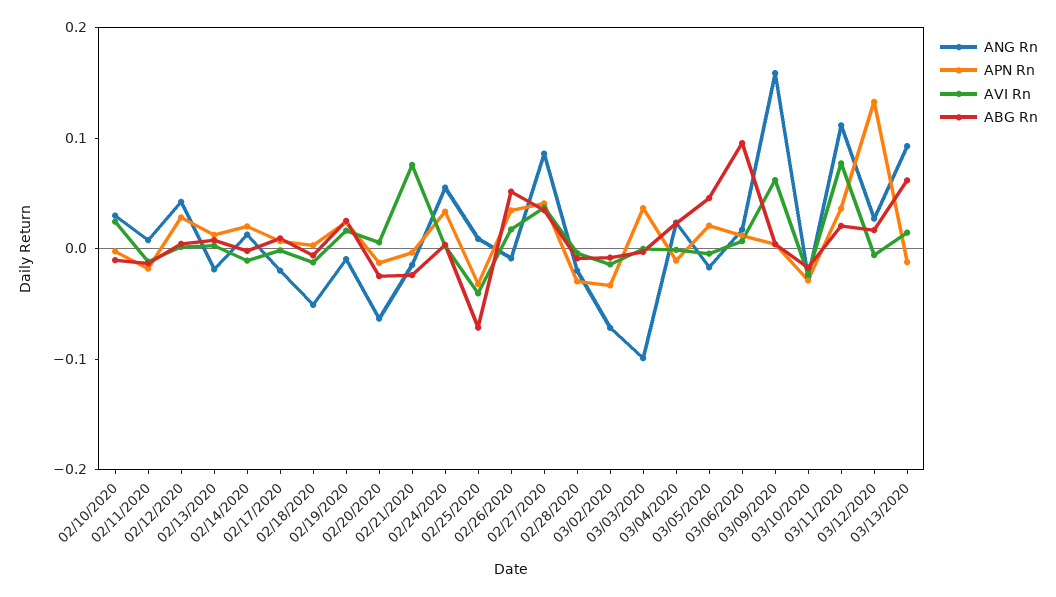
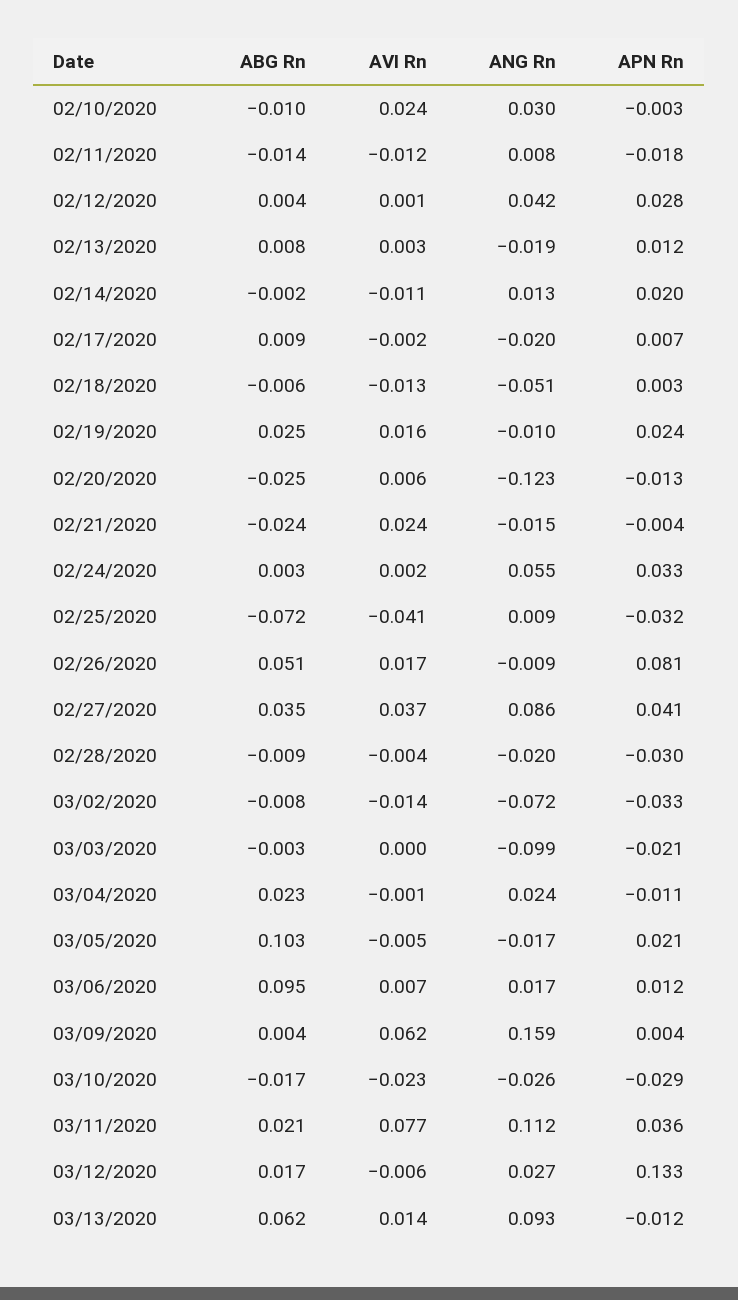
  {
    "ANG Rn": {
      "02/10/2020": 0.03,
      "02/11/2020": 0.008,
      "02/12/2020": 0.042,
      "02/13/2020": -0.019,
      "02/14/2020": 0.013,
      "02/17/2020": -0.02,
      "02/18/2020": -0.051,
      "02/19/2020": -0.01,
-     "02/20/2020": -0.06,
+     "02/20/2020": -0.123,
      "02/21/2020": -0.015,
      "02/24/2020": 0.055,
      "02/25/2020": 0.009,
      "02/26/2020": -0.009,
      "02/27/2020": 0.086,
      "02/28/2020": -0.02,
      "03/02/2020": -0.072,
      "03/03/2020": -0.099,
      "03/04/2020": 0.024,
      "03/05/2020": -0.017,
      "03/06/2020": 0.017,
      "03/09/2020": 0.159,
      "03/10/2020": -0.026,
      "03/11/2020": 0.112,
      "03/12/2020": 0.027,
      "03/13/2020": 0.093
    },
    "APN Rn": {
      "02/10/2020": -0.003,
      "02/11/2020": -0.018,
      "02/12/2020": 0.028,
      "02/13/2020": 0.012,
      "02/14/2020": 0.02,
      "02/17/2020": 0.007,
      "02/18/2020": 0.003,
      "02/19/2020": 0.024,
      "02/20/2020": -0.013,
      "02/21/2020": -0.004,
      "02/24/2020": 0.033,
      "02/25/2020": -0.032,
-     "02/26/2020": 0.04,
+     "02/26/2020": 0.081,
      "02/27/2020": 0.041,
      "02/28/2020": -0.03,
      "03/02/2020": -0.033,
-     "03/03/2020": 0.04,
+     "03/03/2020": -0.021,
      "03/04/2020": -0.011,
      "03/05/2020": 0.021,
      "03/06/2020": 0.012,
      "03/09/2020": 0.004,
      "03/10/2020": -0.029,
      "03/11/2020": 0.036,
      "03/12/2020": 0.133,
      "03/13/2020": -0.012
    },
    "AVI Rn": {
      "02/10/2020": 0.024,
      "02/11/2020": -0.012,
      "02/12/2020": 0.001,
      "02/13/2020": 0.003,
      "02/14/2020": -0.011,
      "02/17/2020": -0.002,
      "02/18/2020": -0.013,
      "02/19/2020": 0.016,
      "02/20/2020": 0.006,
-     "02/21/2020": 0.08,
+     "02/21/2020": 0.024,
      "02/24/2020": 0.002,
      "02/25/2020": -0.041,
      "02/26/2020": 0.017,
      "02/27/2020": 0.037,
      "02/28/2020": -0.004,
      "03/02/2020": -0.014,
      "03/03/2020": 0,
      "03/04/2020": -0.001,
      "03/05/2020": -0.005,
      "03/06/2020": 0.007,
      "03/09/2020": 0.062,
      "03/10/2020": -0.023,
      "03/11/2020": 0.077,
      "03/12/2020": -0.006,
      "03/13/2020": 0.014
    },
    "ABG Rn": {
      "02/10/2020": -0.01,
      "02/11/2020": -0.014,
      "02/12/2020": 0.004,
      "02/13/2020": 0.008,
      "02/14/2020": -0.002,
      "02/17/2020": 0.009,
      "02/18/2020": -0.006,
      "02/19/2020": 0.025,
      "02/20/2020": -0.025,
      "02/21/2020": -0.024,
      "02/24/2020": 0.003,
      "02/25/2020": -0.072,
      "02/26/2020": 0.051,
      "02/27/2020": 0.035,
      "02/28/2020": -0.009,
      "03/02/2020": -0.008,
      "03/03/2020": -0.003,
      "03/04/2020": 0.023,
-     "03/05/2020": 0.04,
+     "03/05/2020": 0.103,
      "03/06/2020": 0.095,
      "03/09/2020": 0.004,
      "03/10/2020": -0.017,
      "03/11/2020": 0.021,
      "03/12/2020": 0.017,
      "03/13/2020": 0.062
    }
  }

